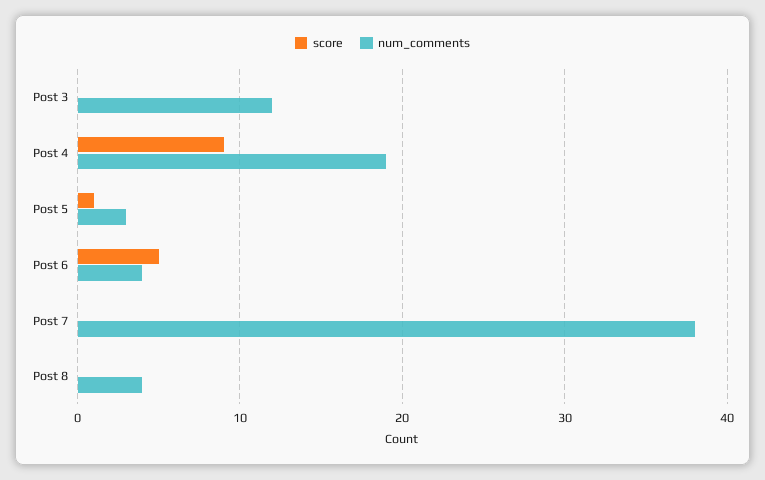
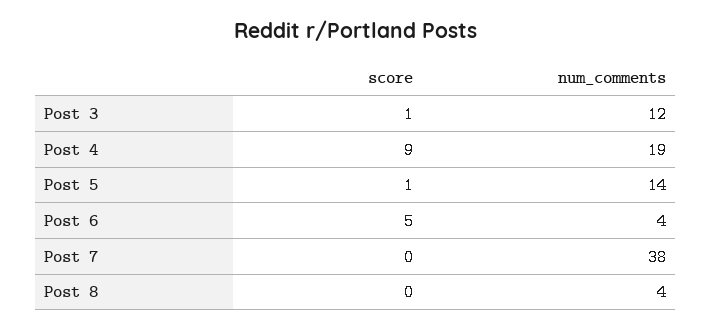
  {
    "score": {
-     "Post 3": 0,
+     "Post 3": 1,
      "Post 4": 9,
      "Post 5": 1,
      "Post 6": 5,
      "Post 7": 0,
      "Post 8": 0
    },
    "num_comments": {
      "Post 3": 12,
      "Post 4": 19,
-     "Post 5": 3,
+     "Post 5": 14,
      "Post 6": 4,
      "Post 7": 38,
      "Post 8": 4
    }
  }

